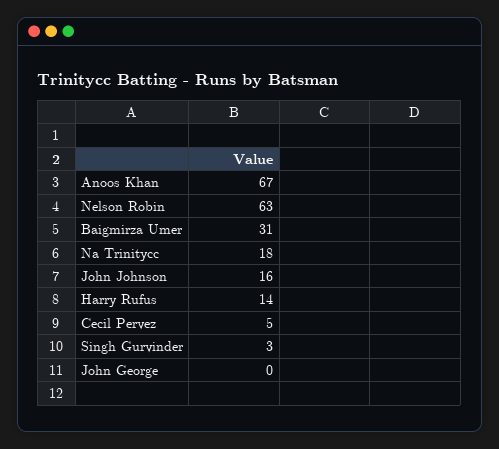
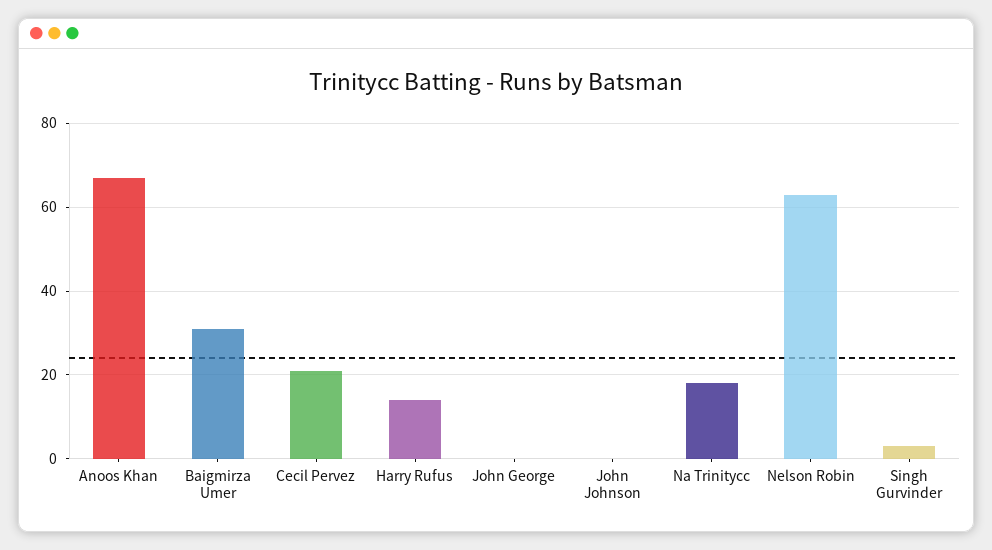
  {
    "Anoos Khan": 67,
    "Nelson Robin": 63,
    "Baigmirza Umer": 31,
    "Na Trinitycc": 18,
-   "John Johnson": 16,
+   "John Johnson": 0,
    "Harry Rufus": 14,
-   "Cecil Pervez": 5,
+   "Cecil Pervez": 20,
    "Singh Gurvinder": 3,
    "John George": 0
  }

